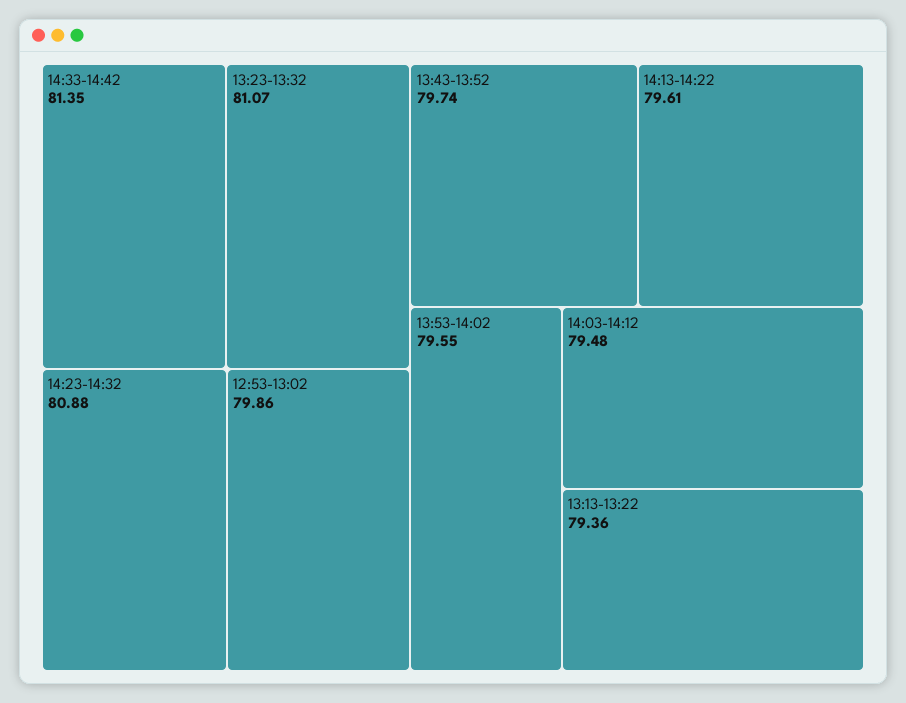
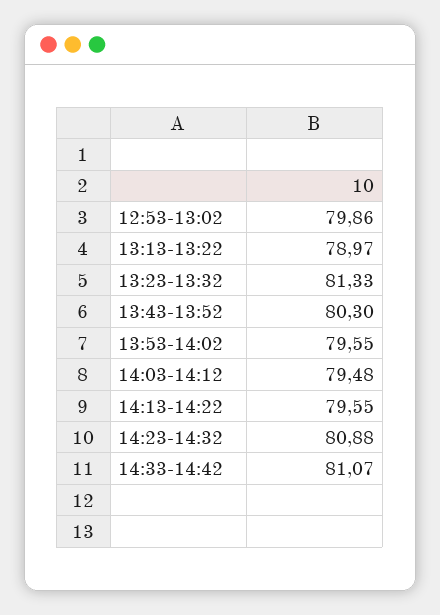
  {
-   "14:33-14:42": 81.35,
+   "14:33-14:42": 81.07,
-   "13:23-13:32": 81.07,
+   "13:23-13:32": 81.33,
    "14:23-14:32": 80.88,
    "12:53-13:02": 79.86,
-   "13:43-13:52": 79.74,
+   "13:43-13:52": 80.3,
-   "14:13-14:22": 79.61,
+   "14:13-14:22": 79.55,
    "13:53-14:02": 79.55,
    "14:03-14:12": 79.48,
-   "13:13-13:22": 79.36
+   "13:13-13:22": 78.97
  }

